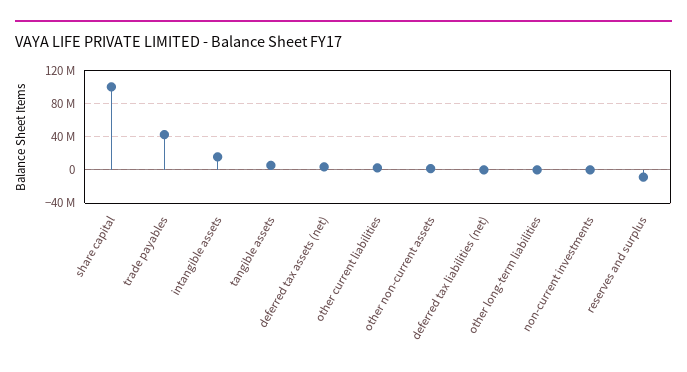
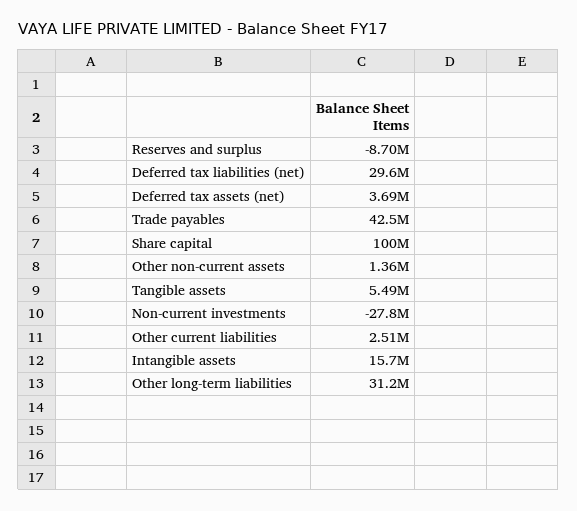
  {
    "share capital": 100000000,
    "trade payables": 42500000,
    "intangible assets": 15700000,
    "tangible assets": 5490000,
    "deferred tax assets (net)": 3690000,
    "other current liabilities": 2510000,
    "other non-current assets": 1360000,
-   "deferred tax liabilities (net)": 0,
+   "deferred tax liabilities (net)": 29600000,
-   "other long-term liabilities": 0,
+   "other long-term liabilities": 31200000,
-   "non-current investments": 0,
+   "non-current investments": -27800000,
    "reserves and surplus": -8700000
  }

